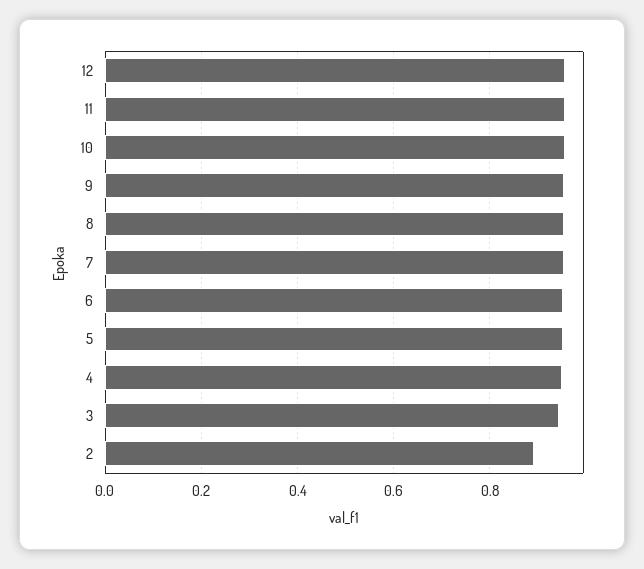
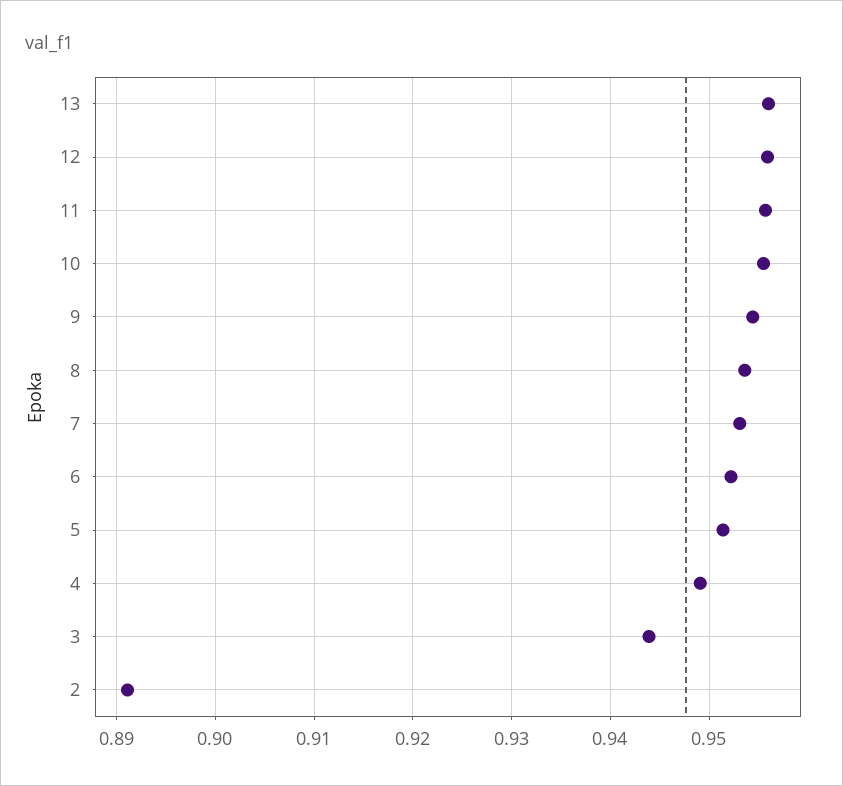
  {
    "12": 0.956,
    "11": 0.956,
    "10": 0.956,
    "9": 0.954,
    "8": 0.954,
    "7": 0.953,
    "6": 0.952,
    "5": 0.951,
    "4": 0.949,
    "3": 0.944,
-   "2": 0.891
+   "2": 0.891,
+   "13": 0.956
  }

